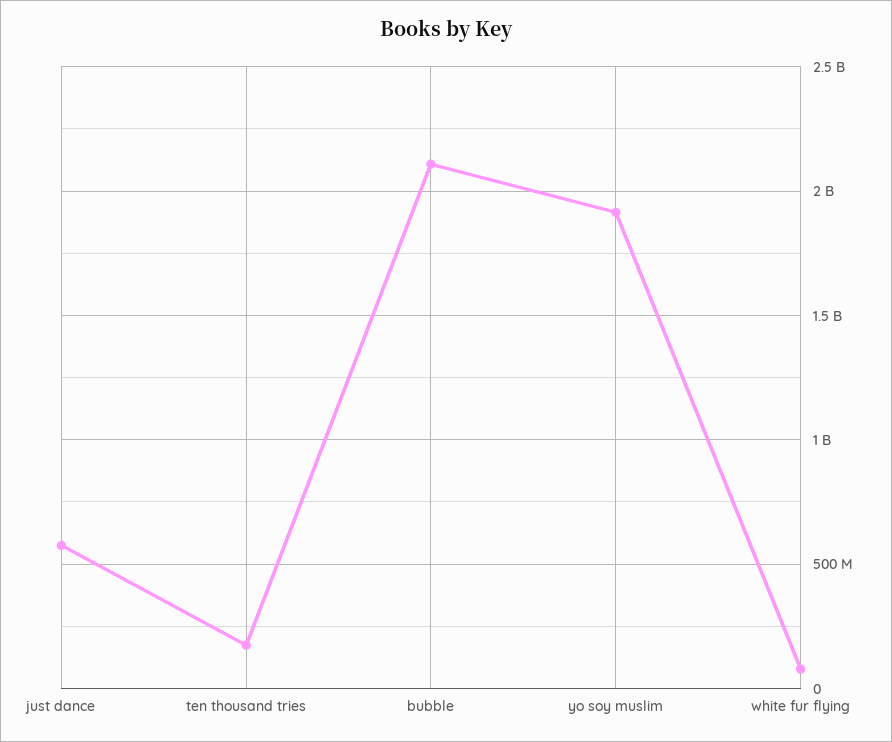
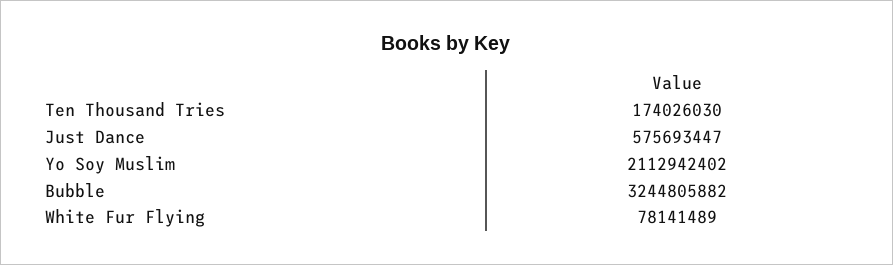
  {
    "just dance": 575693447,
    "ten thousand tries": 174026030,
-   "bubble": 2100000000,
+   "bubble": 3244805882,
-   "yo soy muslim": 1900000000,
+   "yo soy muslim": 2112942402,
    "white fur flying": 78141489
  }

